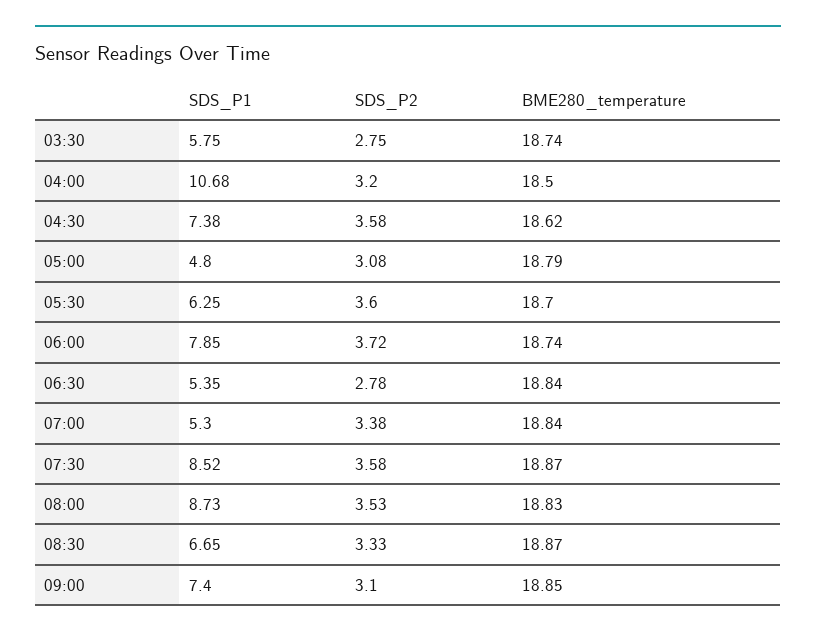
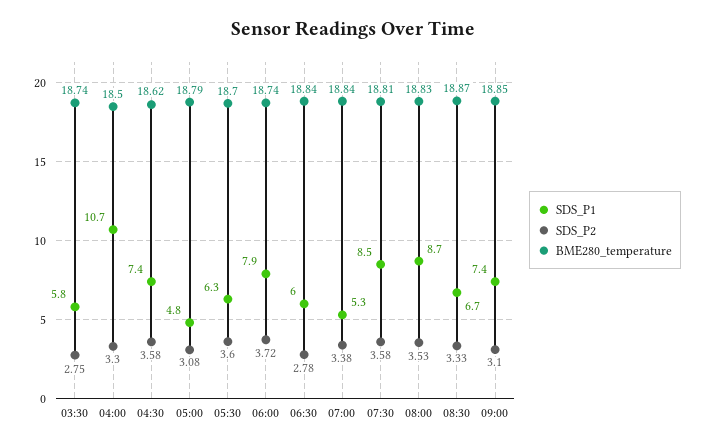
  {
    "SDS_P1": {
      "03:30": 5.75,
      "04:00": 10.68,
      "04:30": 7.38,
      "05:00": 4.8,
      "05:30": 6.25,
      "06:00": 7.85,
-     "06:30": 5.35,
+     "06:30": 6,
      "07:00": 5.3,
      "07:30": 8.52,
      "08:00": 8.73,
      "08:30": 6.65,
      "09:00": 7.4
    },
    "SDS_P2": {
      "03:30": 2.75,
-     "04:00": 3.2,
+     "04:00": 3.3,
      "04:30": 3.58,
      "05:00": 3.08,
      "05:30": 3.6,
      "06:00": 3.72,
      "06:30": 2.78,
      "07:00": 3.38,
      "07:30": 3.58,
      "08:00": 3.53,
      "08:30": 3.33,
      "09:00": 3.1
    },
    "BME280_temperature": {
      "03:30": 18.74,
      "04:00": 18.5,
      "04:30": 18.62,
      "05:00": 18.79,
      "05:30": 18.7,
      "06:00": 18.74,
      "06:30": 18.84,
      "07:00": 18.84,
-     "07:30": 18.87,
+     "07:30": 18.81,
      "08:00": 18.83,
      "08:30": 18.87,
      "09:00": 18.85
    }
  }

